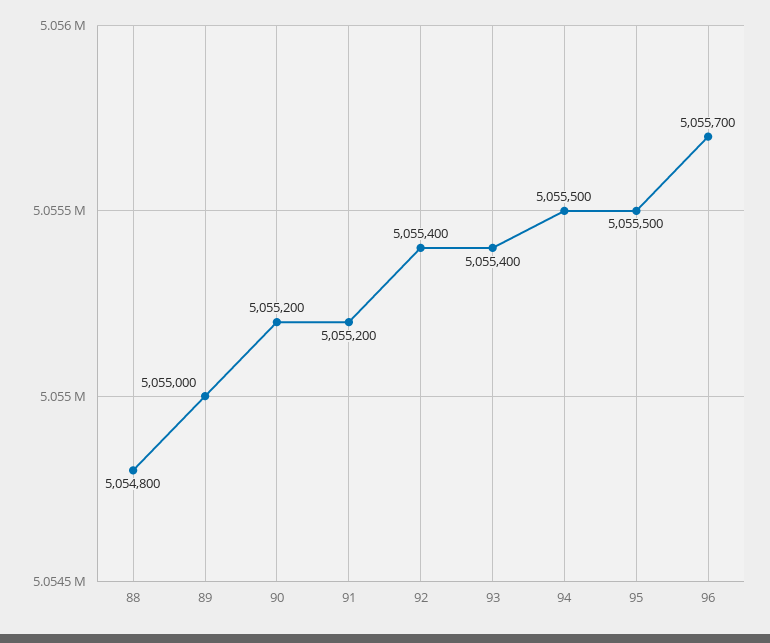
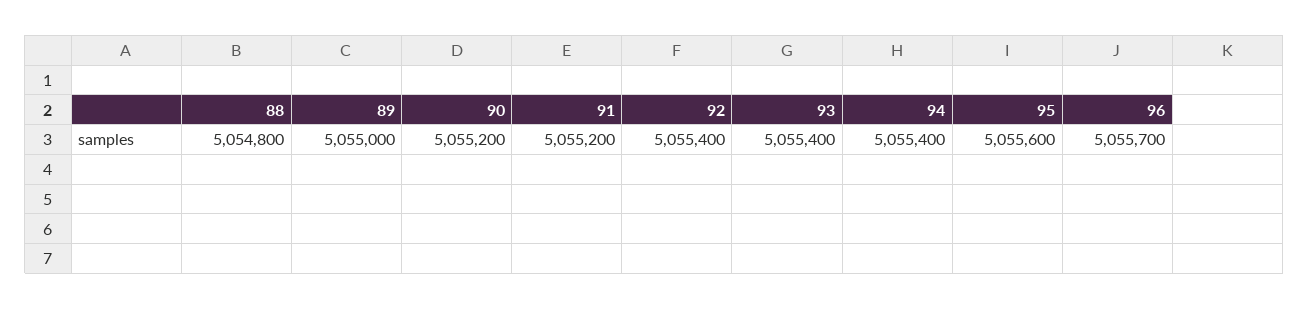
  {
    "88": 5054800,
    "89": 5055000,
    "90": 5055200,
    "91": 5055200,
    "92": 5055400,
    "93": 5055400,
-   "94": 5055500,
+   "94": 5055400,
-   "95": 5055500,
+   "95": 5055600,
    "96": 5055700
  }

